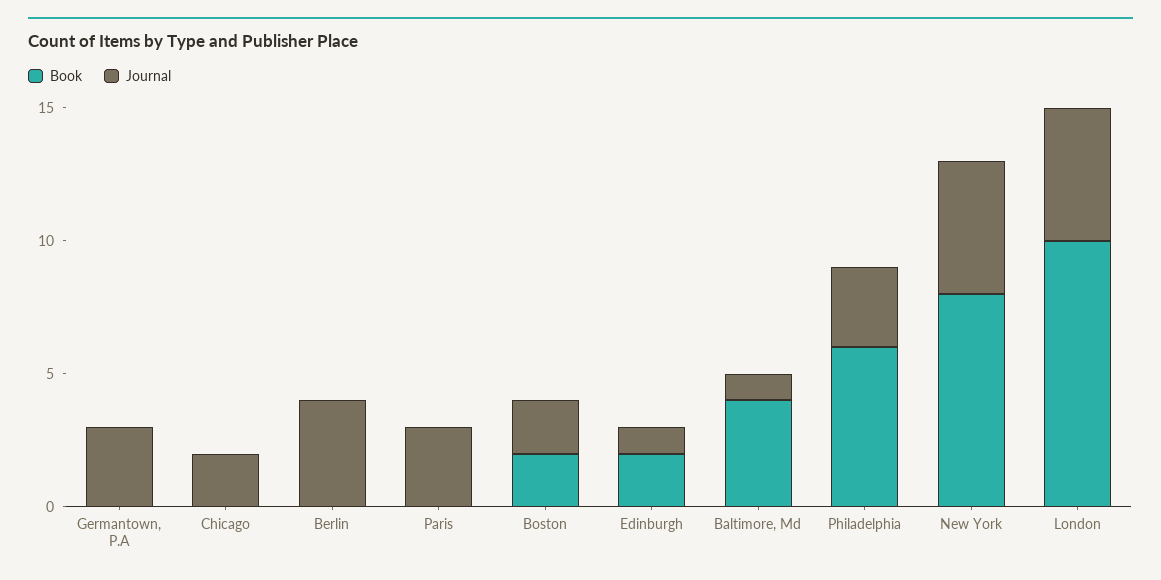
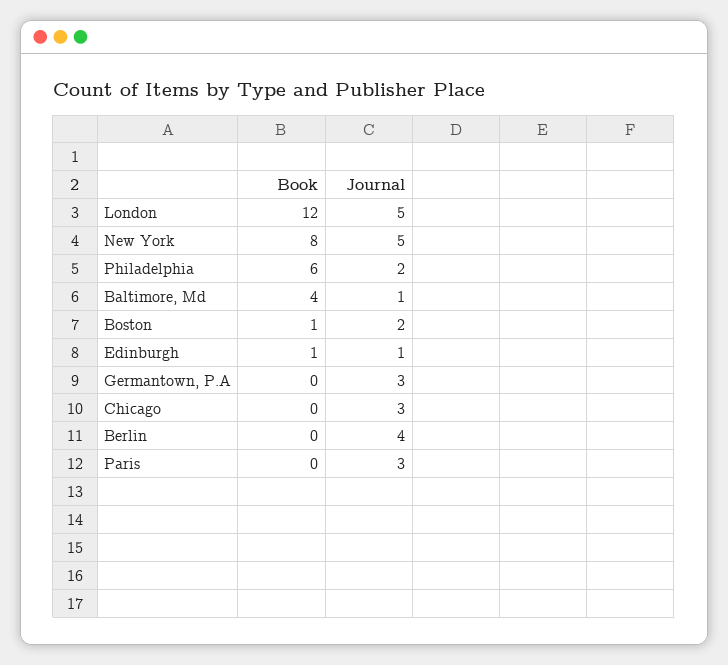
  {
    "Book": {
      "Germantown, P.A": 0,
      "Chicago": 0,
      "Berlin": 0,
      "Paris": 0,
-     "Boston": 2,
+     "Boston": 1,
-     "Edinburgh": 2,
+     "Edinburgh": 1,
      "Baltimore, Md": 4,
      "Philadelphia": 6,
      "New York": 8,
-     "London": 10
+     "London": 12
    },
    "Journal": {
      "Germantown, P.A": 3,
-     "Chicago": 2,
+     "Chicago": 3,
      "Berlin": 4,
      "Paris": 3,
      "Boston": 2,
      "Edinburgh": 1,
      "Baltimore, Md": 1,
-     "Philadelphia": 3,
+     "Philadelphia": 2,
      "New York": 5,
      "London": 5
    }
  }

